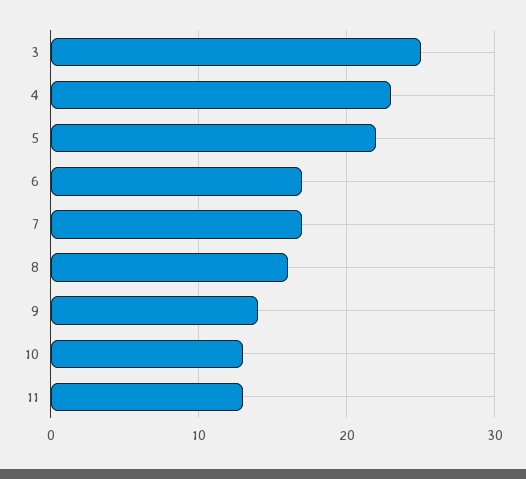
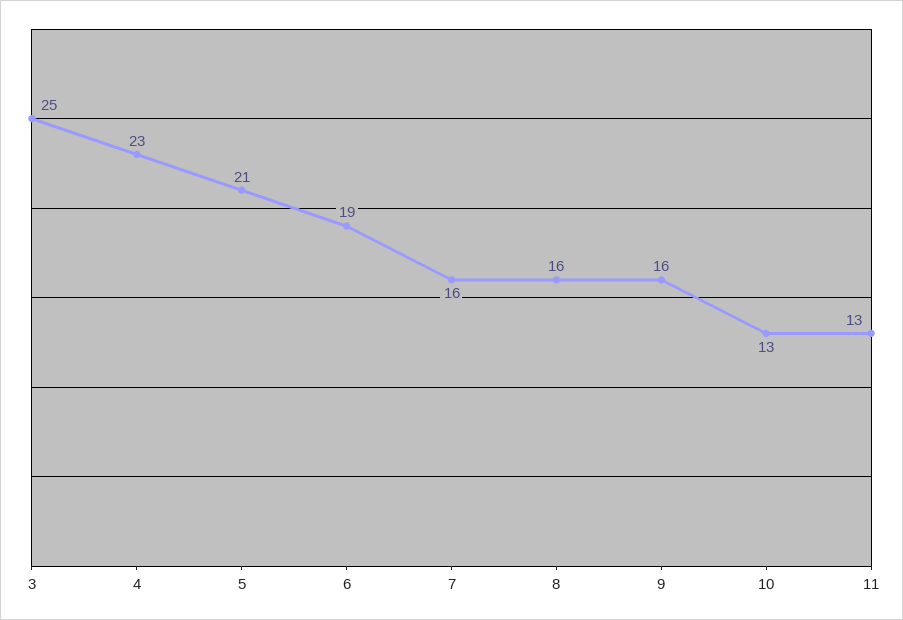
  {
    "3": 25,
    "4": 23,
-   "5": 22,
+   "5": 21,
-   "6": 17,
+   "6": 19,
-   "7": 17,
+   "7": 16,
    "8": 16,
-   "9": 14,
+   "9": 16,
    "10": 13,
    "11": 13
  }

